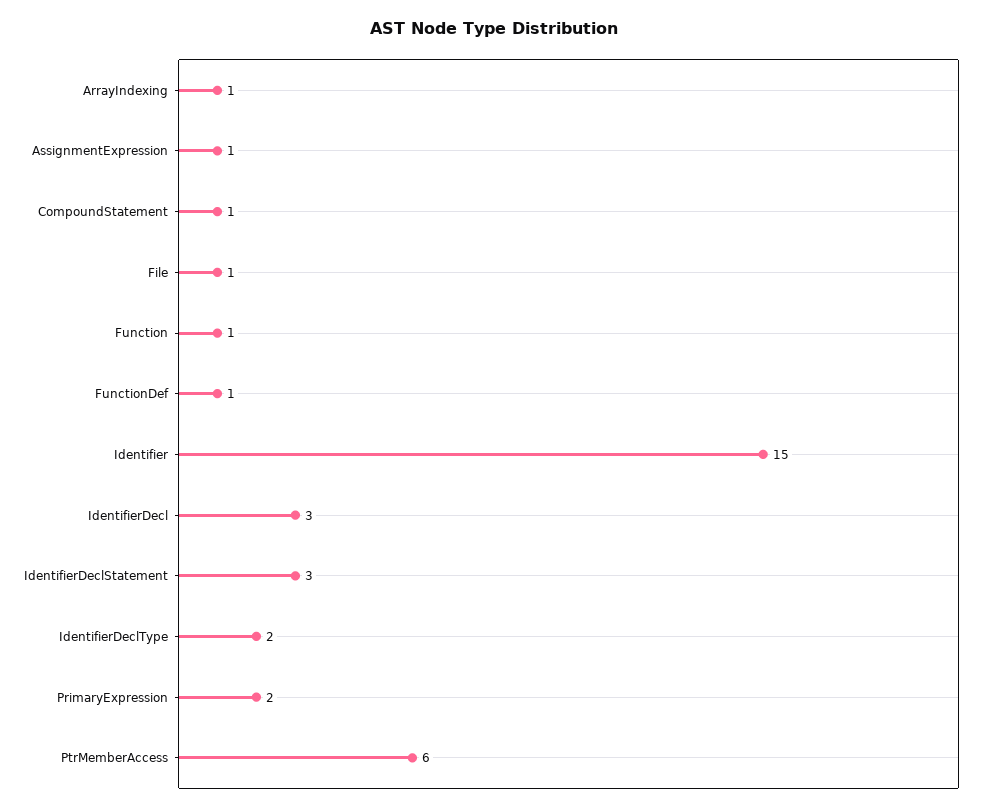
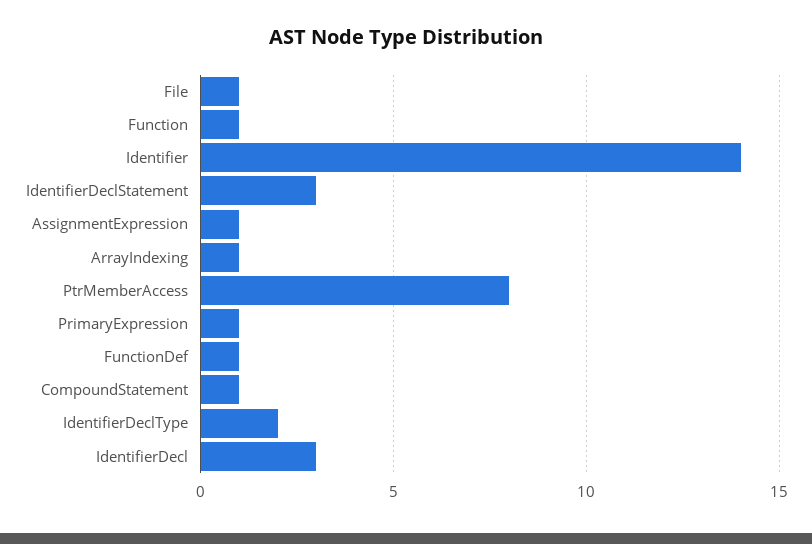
  {
    "ArrayIndexing": 1,
    "AssignmentExpression": 1,
    "CompoundStatement": 1,
    "File": 1,
    "Function": 1,
    "FunctionDef": 1,
-   "Identifier": 15,
+   "Identifier": 14,
    "IdentifierDecl": 3,
    "IdentifierDeclStatement": 3,
    "IdentifierDeclType": 2,
-   "PrimaryExpression": 2,
+   "PrimaryExpression": 1,
-   "PtrMemberAccess": 6
+   "PtrMemberAccess": 8
  }

